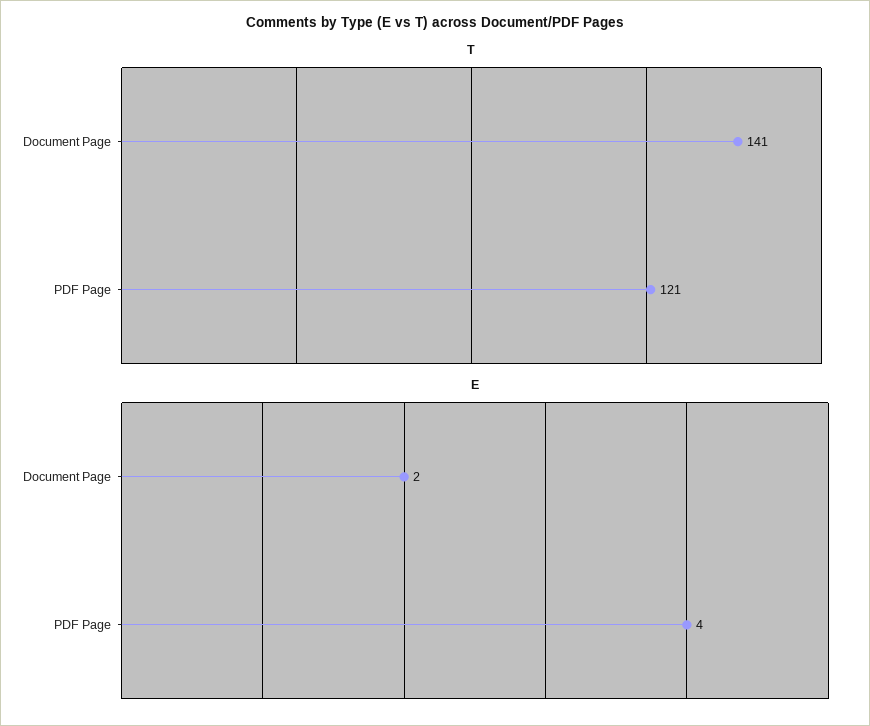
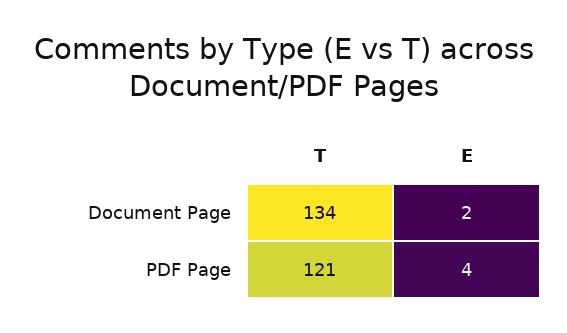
  {
    "T": {
-     "Document Page": 141,
+     "Document Page": 134,
      "PDF Page": 121
    },
    "E": {
      "Document Page": 2,
      "PDF Page": 4
    }
  }

